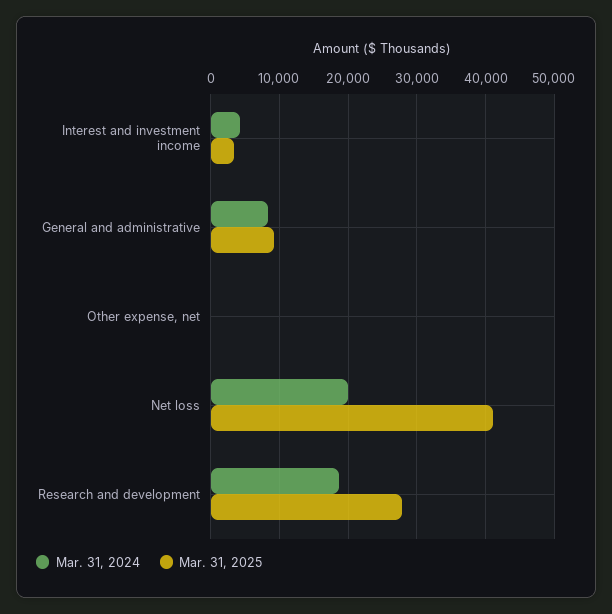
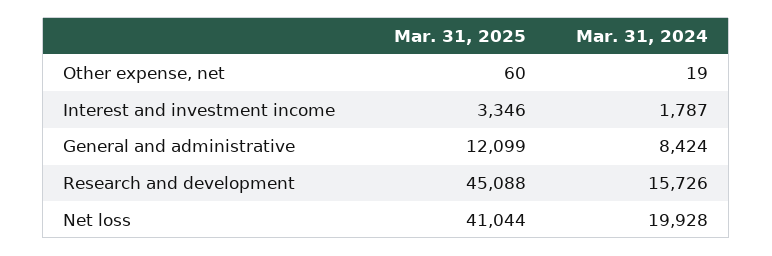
  {
    "Mar. 31, 2024": {
-     "Interest and investment income": 4000,
+     "Interest and investment income": 1787,
      "General and administrative": 8424,
      "Other expense, net": 19,
      "Net loss": 19928,
-     "Research and development": 19000
+     "Research and development": 15726
    },
    "Mar. 31, 2025": {
      "Interest and investment income": 3346,
-     "General and administrative": 9000,
+     "General and administrative": 12099,
      "Other expense, net": 60,
      "Net loss": 41044,
-     "Research and development": 28000
+     "Research and development": 45088
    }
  }

